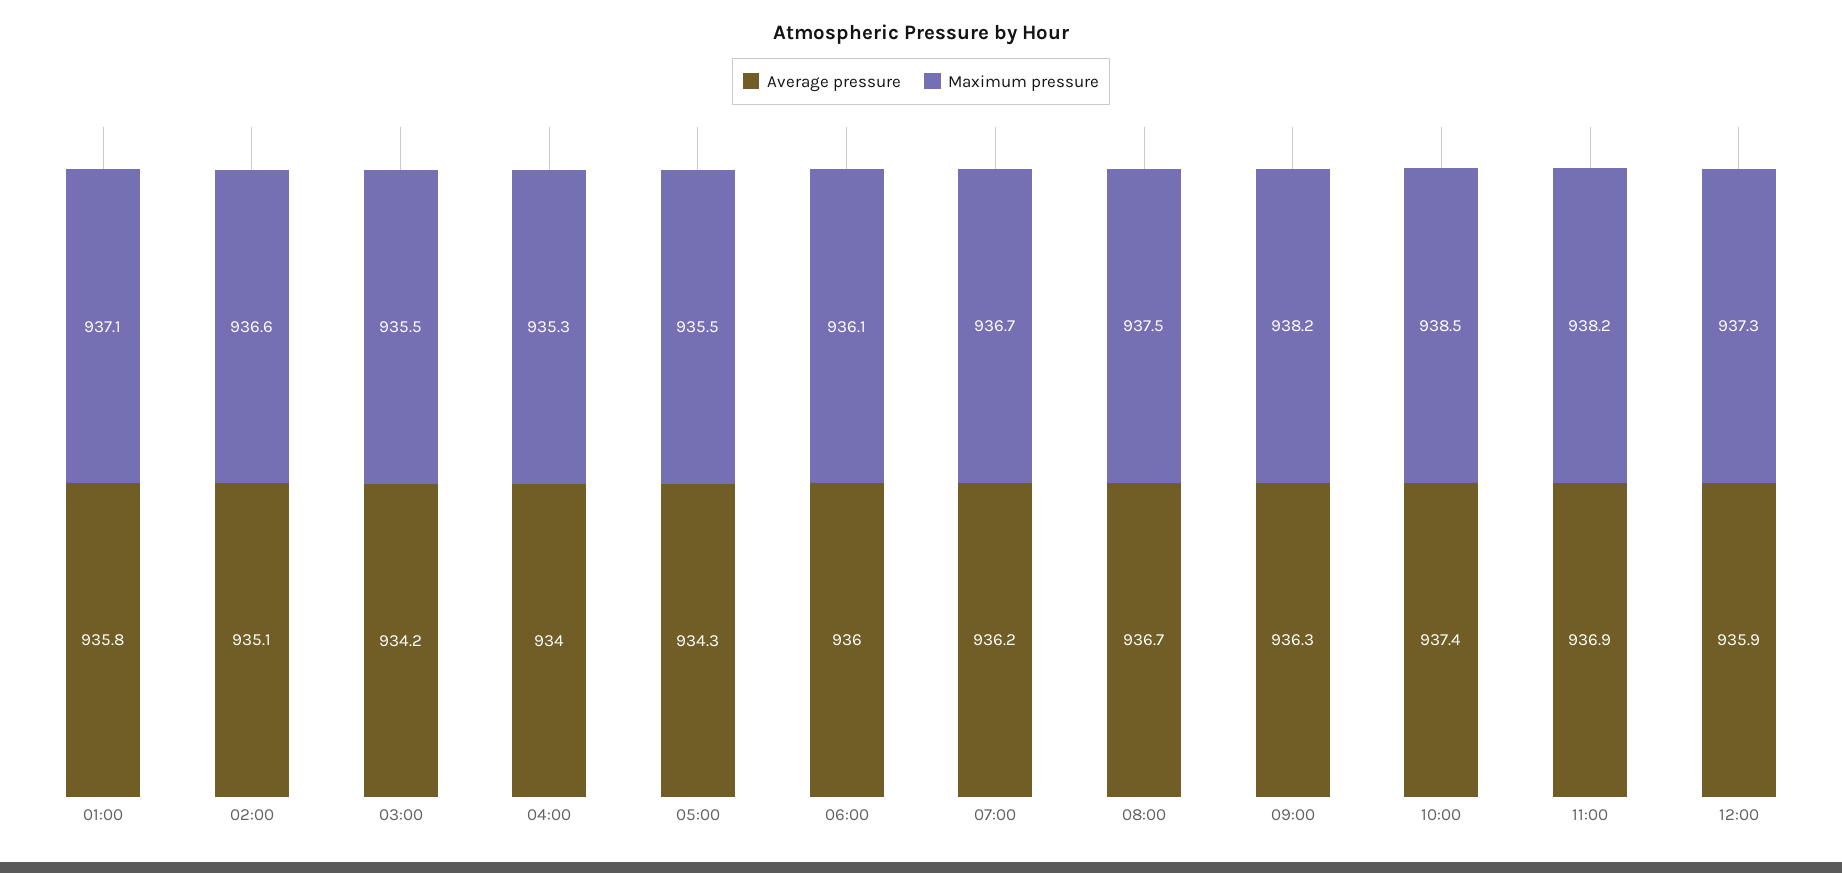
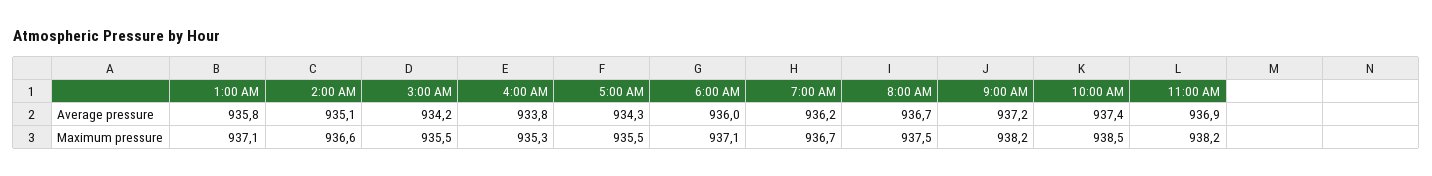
  {
    "Average pressure": {
      "01:00": 935.8,
      "02:00": 935.1,
      "03:00": 934.2,
-     "04:00": 934,
+     "04:00": 933.8,
      "05:00": 934.3,
      "06:00": 936,
      "07:00": 936.2,
      "08:00": 936.7,
-     "09:00": 936.3,
+     "09:00": 937.2,
      "10:00": 937.4,
-     "11:00": 936.9,
+     "11:00": 936.9
-     "12:00": 935.9
    },
    "Maximum pressure": {
      "01:00": 937.1,
      "02:00": 936.6,
      "03:00": 935.5,
      "04:00": 935.3,
      "05:00": 935.5,
-     "06:00": 936.1,
+     "06:00": 937.1,
      "07:00": 936.7,
      "08:00": 937.5,
      "09:00": 938.2,
      "10:00": 938.5,
-     "11:00": 938.2,
+     "11:00": 938.2
-     "12:00": 937.3
    }
  }

